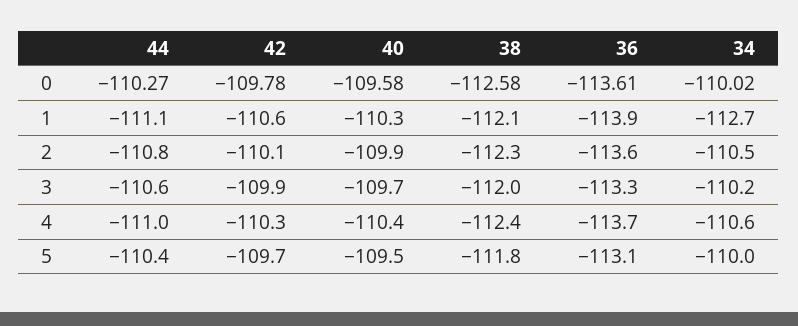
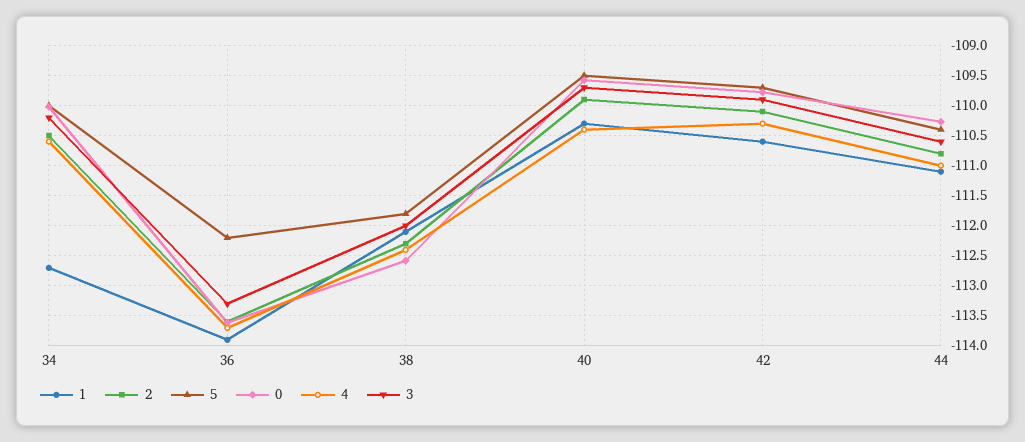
  {
    "0": {
      "44": -110.27,
      "42": -109.78,
      "40": -109.58,
      "38": -112.58,
      "36": -113.61,
      "34": -110.02
    },
    "1": {
      "44": -111.1,
      "42": -110.6,
      "40": -110.3,
      "38": -112.1,
      "36": -113.9,
      "34": -112.7
    },
    "2": {
      "44": -110.8,
      "42": -110.1,
      "40": -109.9,
      "38": -112.3,
      "36": -113.6,
      "34": -110.5
    },
    "3": {
      "44": -110.6,
      "42": -109.9,
      "40": -109.7,
      "38": -112,
      "36": -113.3,
      "34": -110.2
    },
    "4": {
      "44": -111,
      "42": -110.3,
      "40": -110.4,
      "38": -112.4,
      "36": -113.7,
      "34": -110.6
    },
    "5": {
      "44": -110.4,
      "42": -109.7,
      "40": -109.5,
      "38": -111.8,
-     "36": -113.1,
+     "36": -112.2,
      "34": -110
    }
  }

